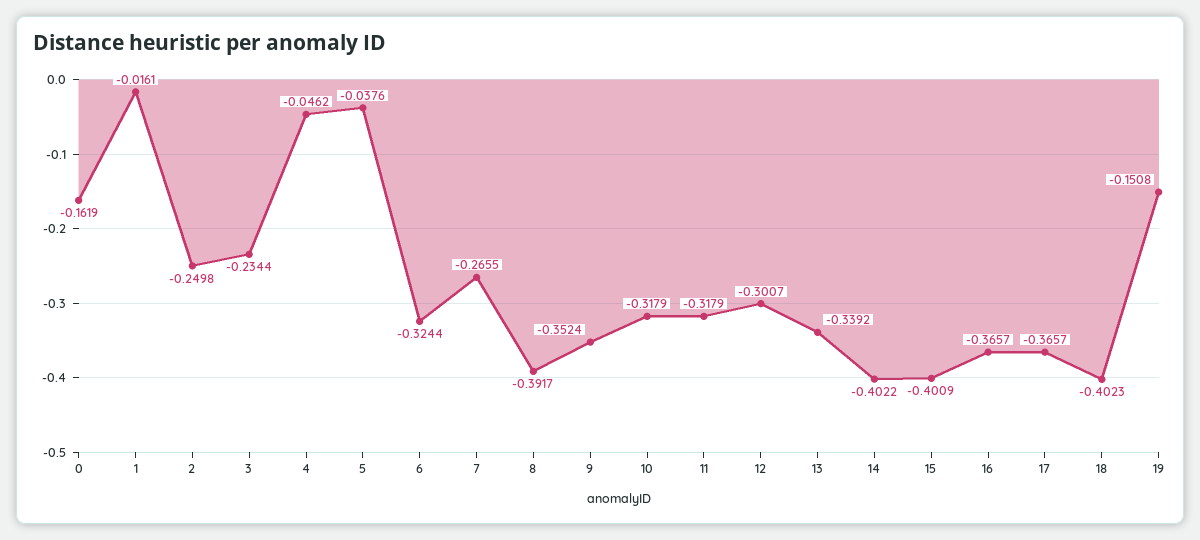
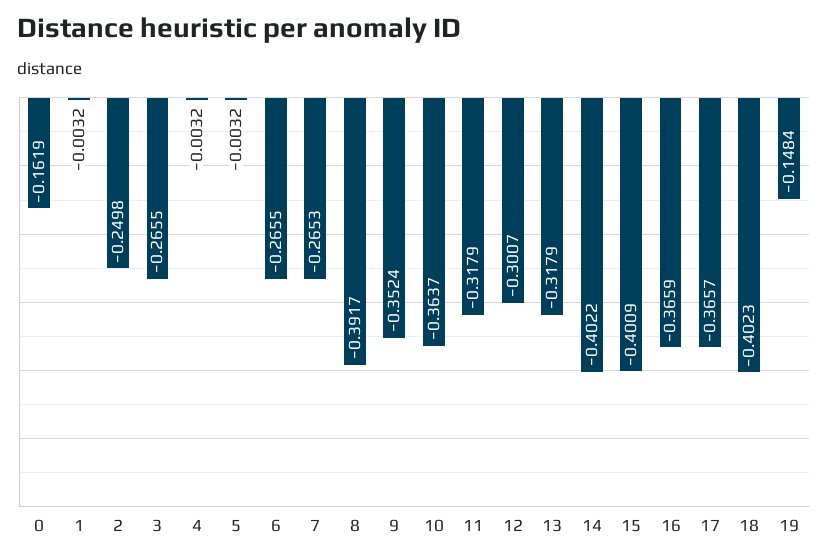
  {
    "0": -0.1619,
-   "1": -0.0161,
+   "1": -0.0032,
    "2": -0.2498,
-   "3": -0.2344,
+   "3": -0.2655,
-   "4": -0.0462,
+   "4": -0.0032,
-   "5": -0.0376,
+   "5": -0.0032,
-   "6": -0.3244,
+   "6": -0.2655,
-   "7": -0.2655,
+   "7": -0.2653,
    "8": -0.3917,
    "9": -0.3524,
-   "10": -0.3179,
+   "10": -0.3637,
    "11": -0.3179,
    "12": -0.3007,
-   "13": -0.3392,
+   "13": -0.3179,
    "14": -0.4022,
    "15": -0.4009,
-   "16": -0.3657,
+   "16": -0.3659,
    "17": -0.3657,
    "18": -0.4023,
-   "19": -0.1508
+   "19": -0.1484
  }

